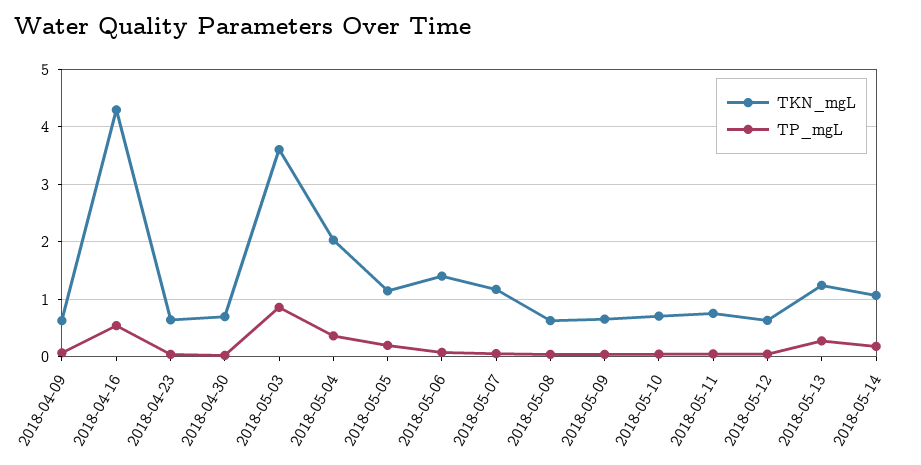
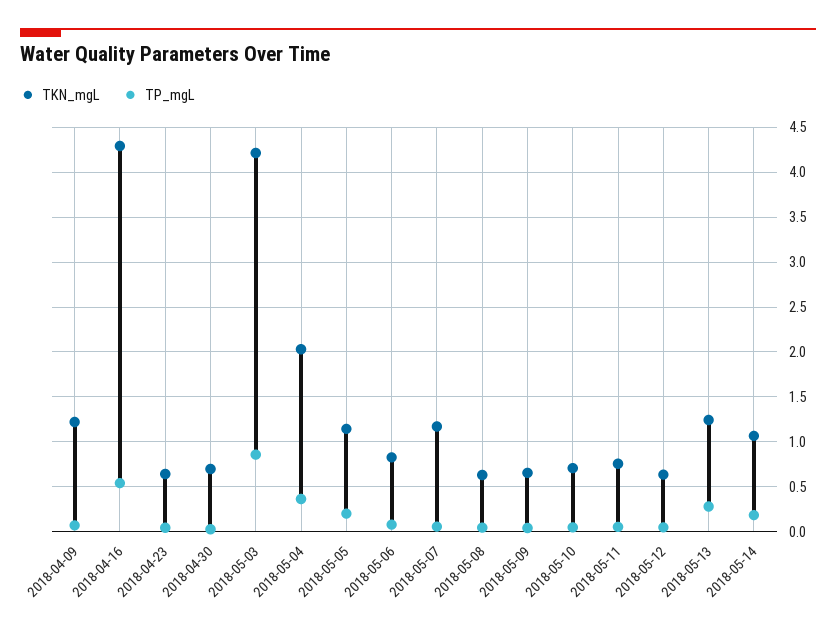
  {
    "TKN_mgL": {
-     "2018-04-09": 0.6,
+     "2018-04-09": 1.2,
      "2018-04-16": 4.3,
      "2018-04-23": 0.6,
      "2018-04-30": 0.7,
-     "2018-05-03": 3.6,
+     "2018-05-03": 4.2,
      "2018-05-04": 2,
      "2018-05-05": 1.1,
-     "2018-05-06": 1.4,
+     "2018-05-06": 0.8,
      "2018-05-07": 1.2,
      "2018-05-08": 0.6,
      "2018-05-09": 0.7,
      "2018-05-10": 0.7,
      "2018-05-11": 0.8,
      "2018-05-12": 0.6,
      "2018-05-13": 1.2,
      "2018-05-14": 1.1
    },
    "TP_mgL": {
      "2018-04-09": 0.1,
      "2018-04-16": 0.5,
      "2018-04-23": 0,
      "2018-04-30": 0,
      "2018-05-03": 0.9,
      "2018-05-04": 0.4,
      "2018-05-05": 0.2,
      "2018-05-06": 0.1,
      "2018-05-07": 0.1,
      "2018-05-08": 0,
      "2018-05-09": 0,
      "2018-05-10": 0,
      "2018-05-11": 0.1,
      "2018-05-12": 0,
      "2018-05-13": 0.3,
      "2018-05-14": 0.2
    }
  }

